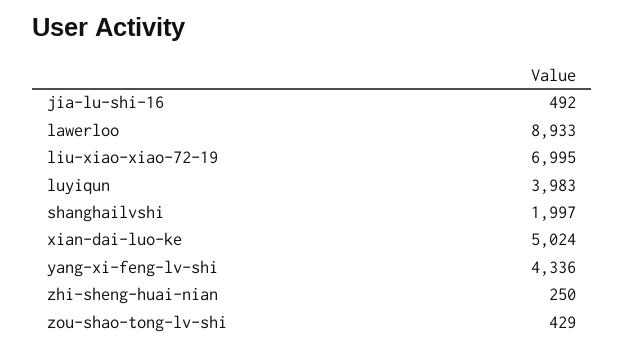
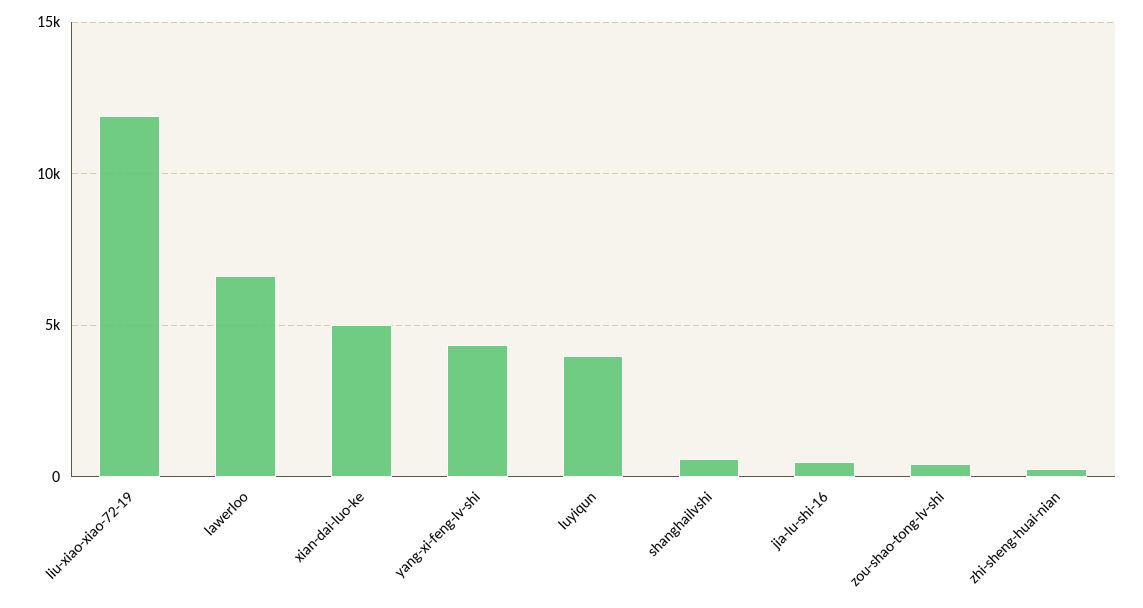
  {
    "jia-lu-shi-16": 492,
-   "lawerloo": 8933,
+   "lawerloo": 6500,
-   "liu-xiao-xiao-72-19": 6995,
+   "liu-xiao-xiao-72-19": 12000,
    "luyiqun": 3983,
-   "shanghailvshi": 1997,
+   "shanghailvshi": 500,
    "xian-dai-luo-ke": 5024,
    "yang-xi-feng-lv-shi": 4336,
    "zhi-sheng-huai-nian": 250,
    "zou-shao-tong-lv-shi": 429
  }

